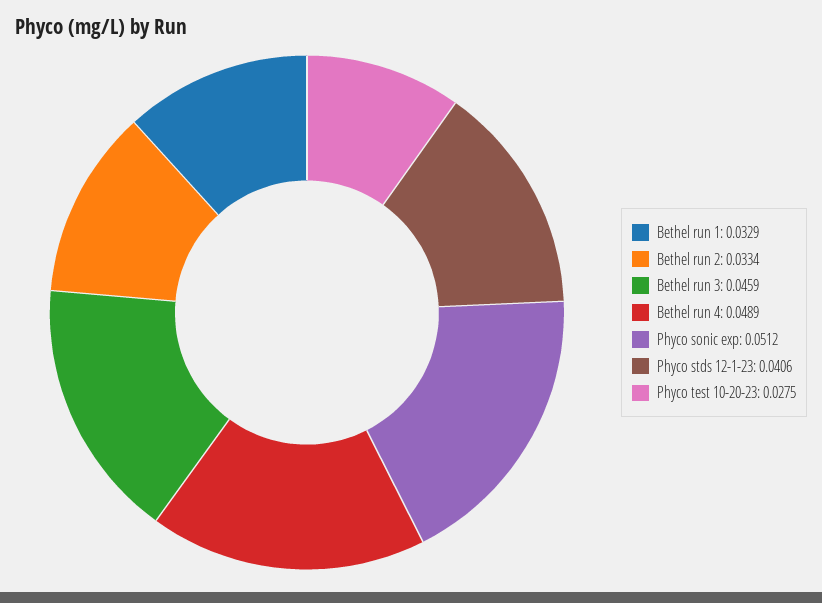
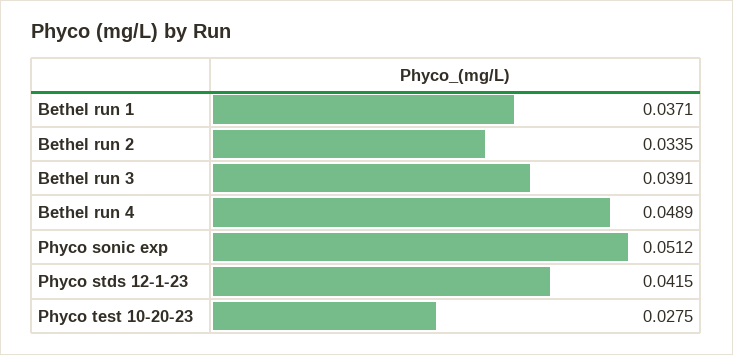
  {
-   "Bethel run 1": 0.0329,
+   "Bethel run 1": 0.0371,
-   "Bethel run 2": 0.0334,
+   "Bethel run 2": 0.0335,
-   "Bethel run 3": 0.0459,
+   "Bethel run 3": 0.0391,
    "Bethel run 4": 0.0489,
    "Phyco sonic exp": 0.0512,
-   "Phyco stds 12-1-23": 0.0406,
+   "Phyco stds 12-1-23": 0.0415,
    "Phyco test 10-20-23": 0.0275
  }

